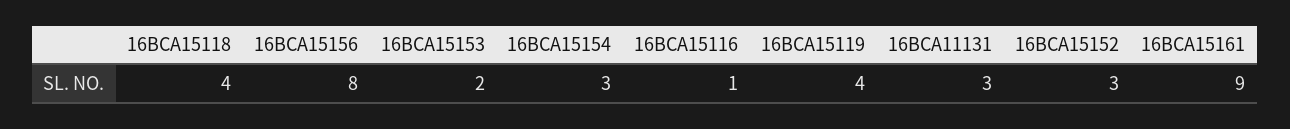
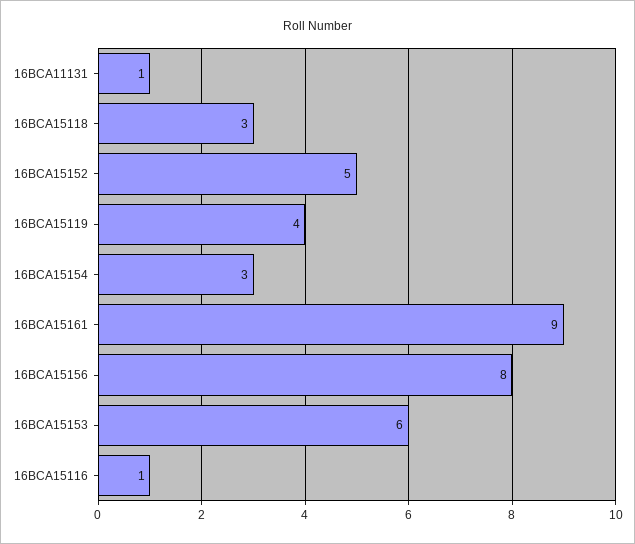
  {
-   "16BCA15118": 4,
+   "16BCA15118": 3,
    "16BCA15156": 8,
-   "16BCA15153": 2,
+   "16BCA15153": 6,
    "16BCA15154": 3,
    "16BCA15116": 1,
    "16BCA15119": 4,
-   "16BCA11131": 3,
+   "16BCA11131": 1,
-   "16BCA15152": 3,
+   "16BCA15152": 5,
    "16BCA15161": 9
  }

